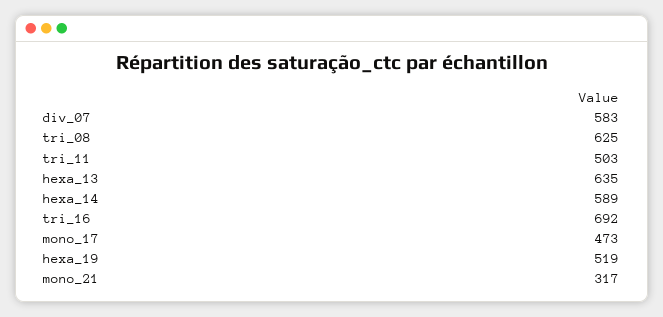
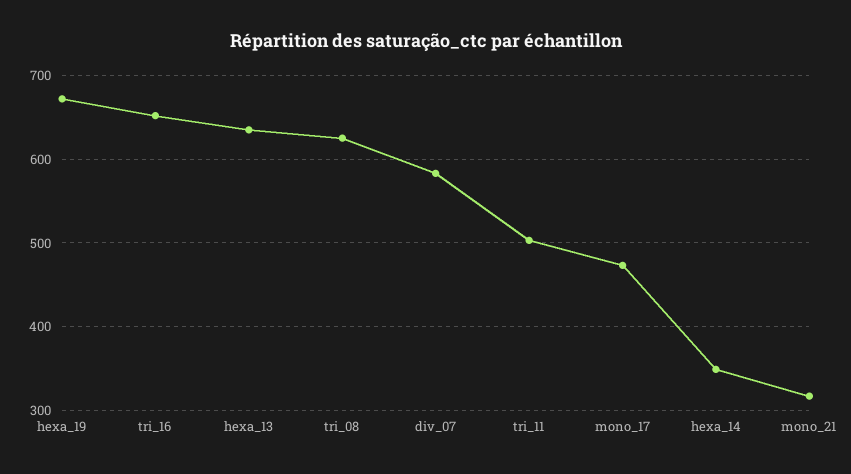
  {
    "div_07": 583,
    "tri_08": 625,
    "tri_11": 503,
    "hexa_13": 635,
-   "hexa_14": 589,
+   "hexa_14": 350,
-   "tri_16": 692,
+   "tri_16": 650,
    "mono_17": 473,
-   "hexa_19": 519,
+   "hexa_19": 670,
    "mono_21": 317
  }

